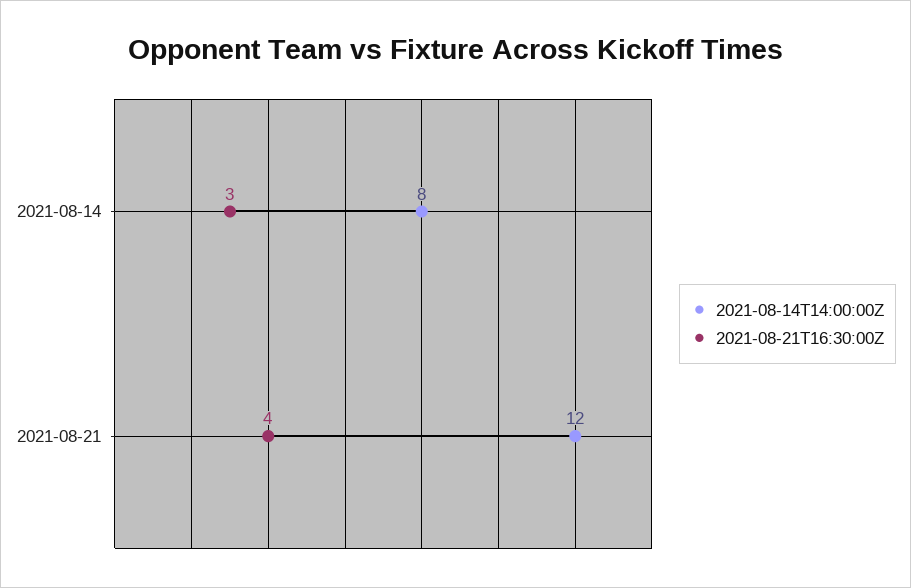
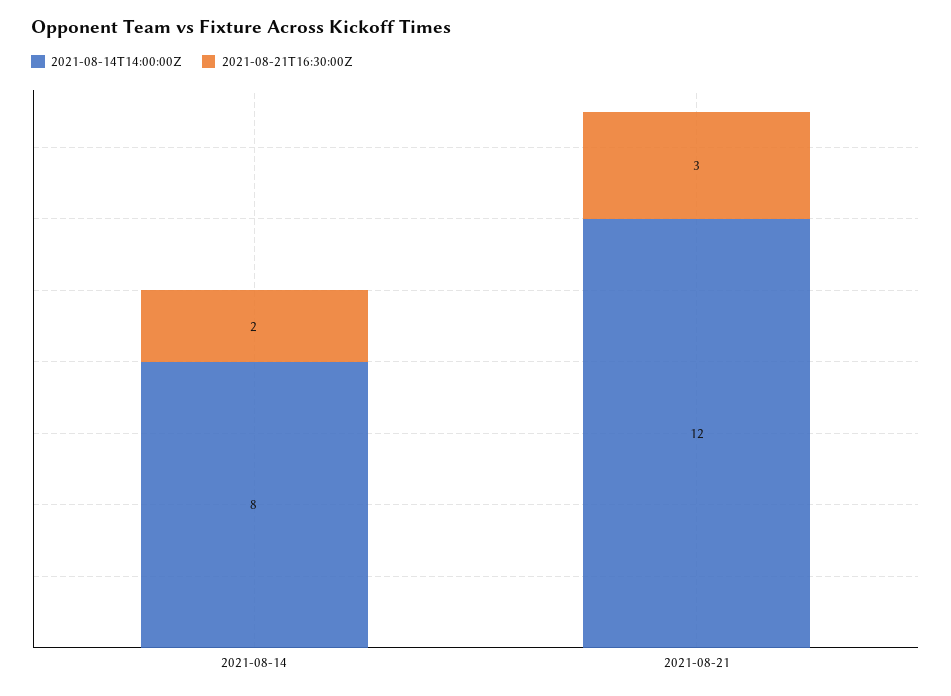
  {
    "2021-08-14T14:00:00Z": {
      "2021-08-14": 8,
      "2021-08-21": 12
    },
    "2021-08-21T16:30:00Z": {
-     "2021-08-14": 3,
+     "2021-08-14": 2,
-     "2021-08-21": 4
+     "2021-08-21": 3
    }
  }

